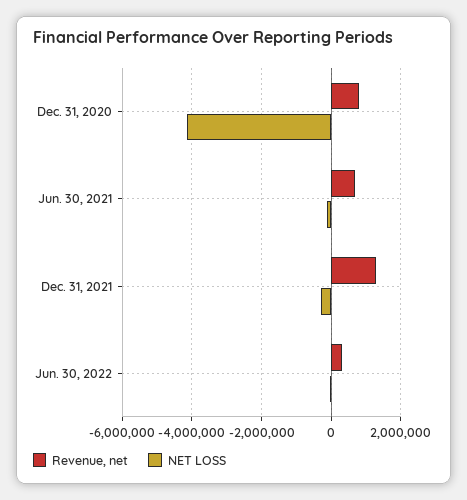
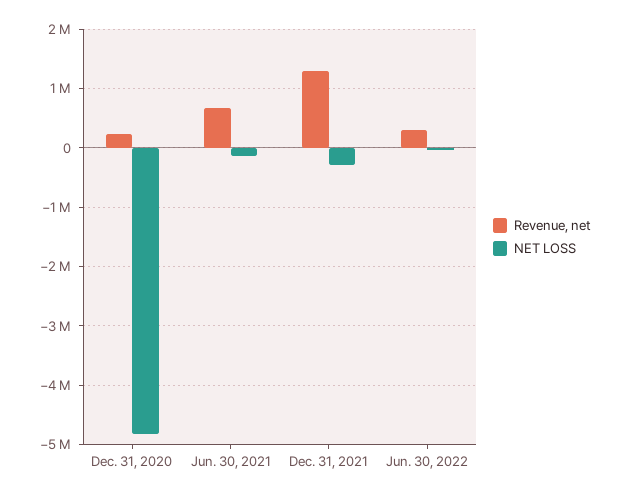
  {
    "Revenue, net": {
-     "Dec. 31, 2020": 800000,
+     "Dec. 31, 2020": 200000,
      "Jun. 30, 2021": 600000,
      "Dec. 31, 2021": 1200000,
      "Jun. 30, 2022": 200000
    },
    "NET LOSS": {
-     "Dec. 31, 2020": -4200000,
+     "Dec. 31, 2020": -4800000,
      "Jun. 30, 2021": -200000,
      "Dec. 31, 2021": -200000,
      "Jun. 30, 2022": 0
    }
  }

